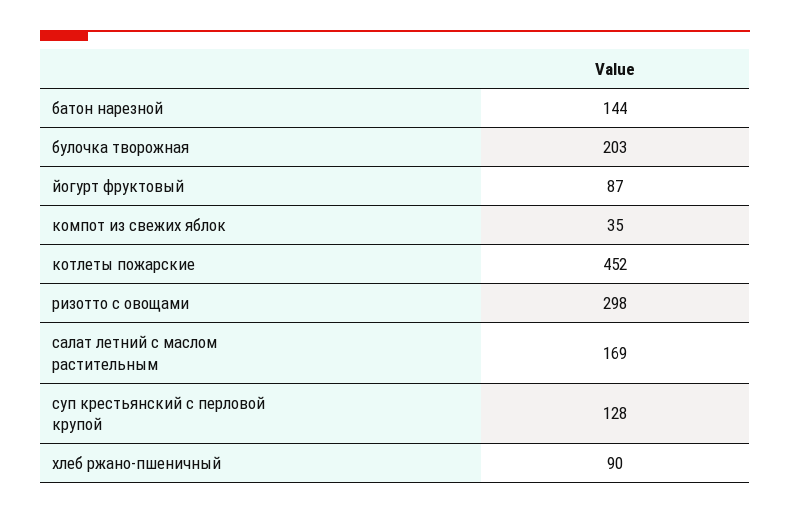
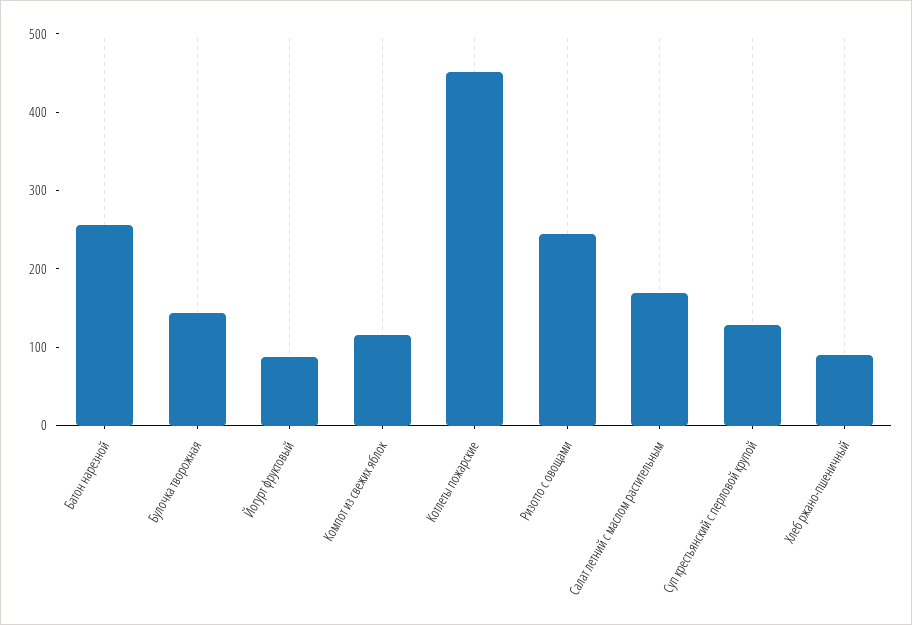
  {
-   "батон нарезной": 144,
+   "батон нарезной": 260,
-   "булочка творожная": 203,
+   "булочка творожная": 140,
    "йогурт фруктовый": 87,
-   "компот из свежих яблок": 35,
+   "компот из свежих яблок": 120,
    "котлеты пожарские": 452,
-   "ризотто с овощами": 298,
+   "ризотто с овощами": 240,
    "салат летний с маслом растительным": 169,
    "суп крестьянский с перловой крупой": 128,
    "хлеб ржано-пшеничный": 90
  }

